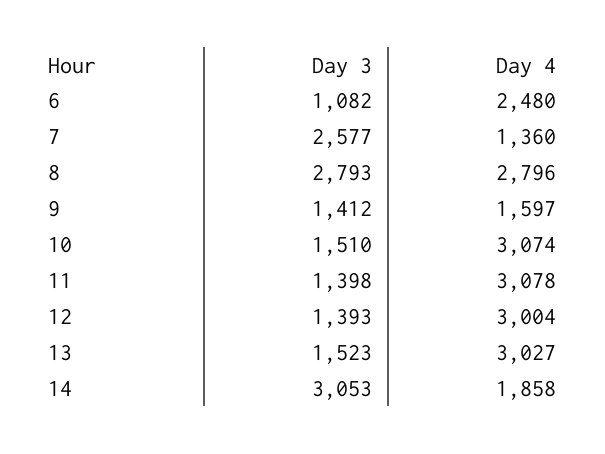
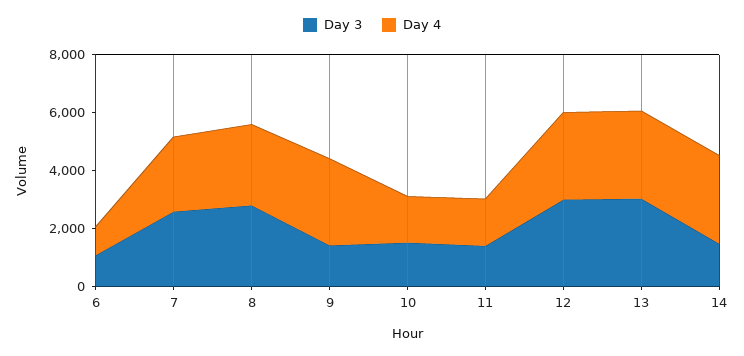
  {
    "Day 3": {
      "6": 1082,
      "7": 2577,
      "8": 2793,
      "9": 1412,
      "10": 1510,
      "11": 1398,
-     "12": 1393,
+     "12": 3000,
-     "13": 1523,
+     "13": 3000,
-     "14": 3053
+     "14": 1500
    },
    "Day 4": {
-     "6": 2480,
+     "6": 1000,
-     "7": 1360,
+     "7": 2500,
      "8": 2796,
-     "9": 1597,
+     "9": 3000,
-     "10": 3074,
+     "10": 1500,
-     "11": 3078,
+     "11": 1500,
      "12": 3004,
      "13": 3027,
-     "14": 1858
+     "14": 3000
    }
  }

